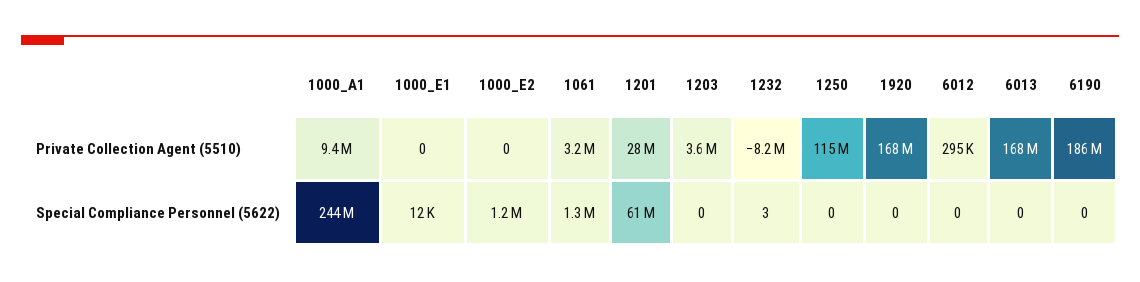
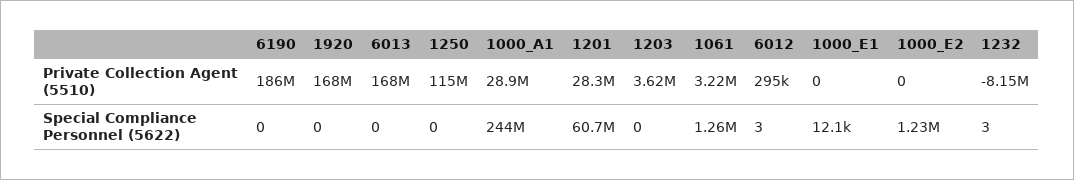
  {
    "1000_A1": {
-     "Private Collection Agent (5510)": 9400000,
+     "Private Collection Agent (5510)": 28900000,
      "Special Compliance Personnel (5622)": 244000000
    },
    "1000_E1": {
      "Private Collection Agent (5510)": 0,
      "Special Compliance Personnel (5622)": 12100
    },
    "1000_E2": {
      "Private Collection Agent (5510)": 0,
      "Special Compliance Personnel (5622)": 1230000
    },
    "1061": {
      "Private Collection Agent (5510)": 3220000,
      "Special Compliance Personnel (5622)": 1260000
    },
    "1201": {
      "Private Collection Agent (5510)": 28300000,
      "Special Compliance Personnel (5622)": 60700000
    },
    "1203": {
      "Private Collection Agent (5510)": 3620000,
      "Special Compliance Personnel (5622)": 0
    },
    "1232": {
      "Private Collection Agent (5510)": -8150000,
      "Special Compliance Personnel (5622)": 3
    },
    "1250": {
      "Private Collection Agent (5510)": 115000000,
      "Special Compliance Personnel (5622)": 0
    },
    "1920": {
      "Private Collection Agent (5510)": 168000000,
      "Special Compliance Personnel (5622)": 0
    },
    "6012": {
      "Private Collection Agent (5510)": 295000,
-     "Special Compliance Personnel (5622)": 0
+     "Special Compliance Personnel (5622)": 3
    },
    "6013": {
      "Private Collection Agent (5510)": 168000000,
      "Special Compliance Personnel (5622)": 0
    },
    "6190": {
      "Private Collection Agent (5510)": 186000000,
      "Special Compliance Personnel (5622)": 0
    }
  }

